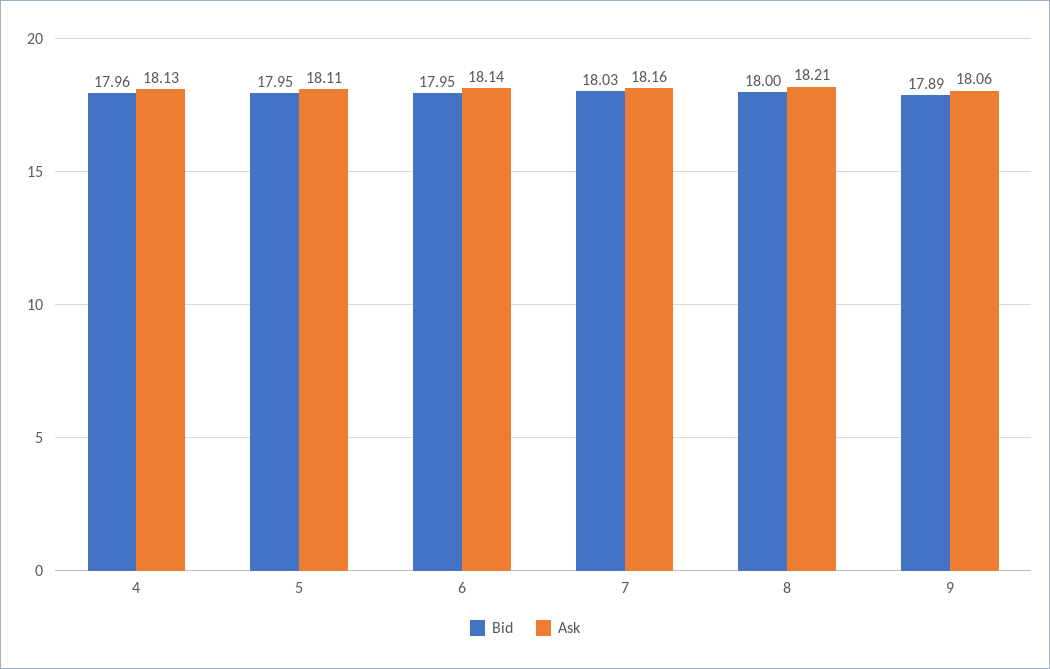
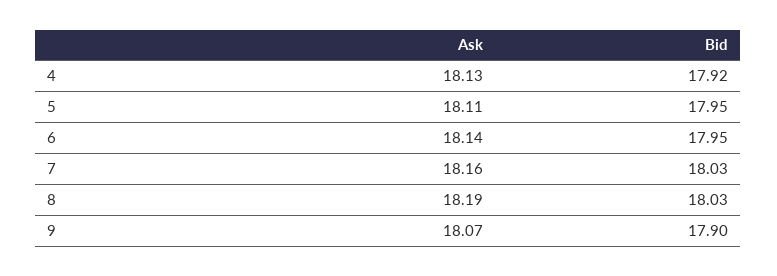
  {
    "Bid": {
-     "4": 17.96,
+     "4": 17.92,
      "5": 17.95,
      "6": 17.95,
      "7": 18.03,
-     "8": 18,
+     "8": 18.03,
-     "9": 17.89
+     "9": 17.9
    },
    "Ask": {
      "4": 18.13,
      "5": 18.11,
      "6": 18.14,
      "7": 18.16,
-     "8": 18.21,
+     "8": 18.19,
-     "9": 18.06
+     "9": 18.07
    }
  }

